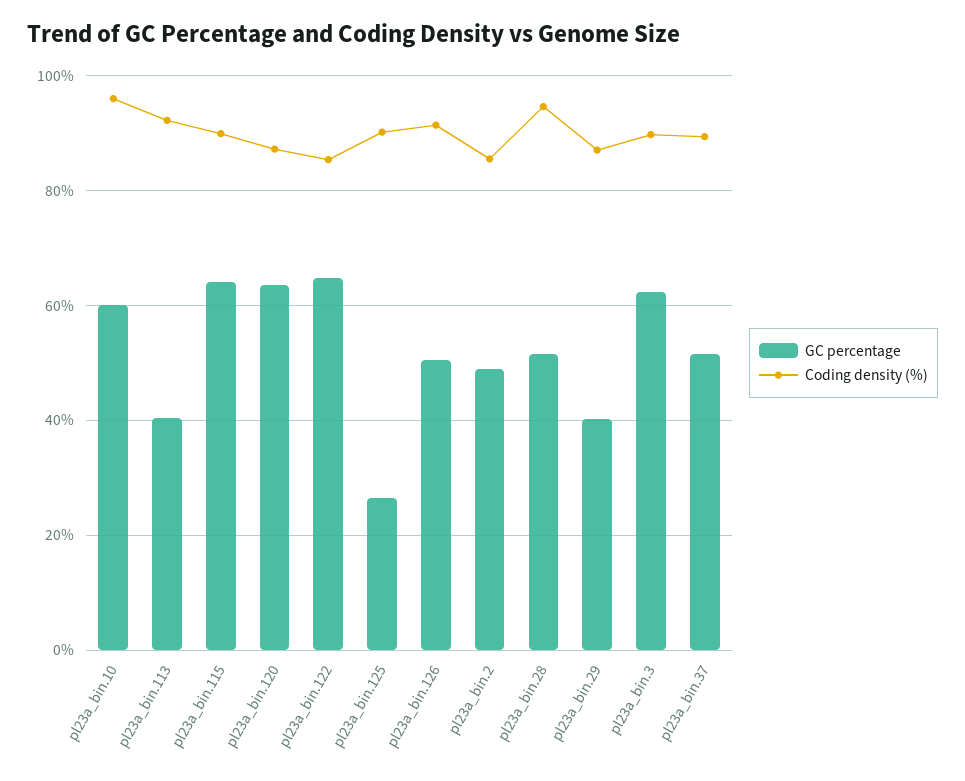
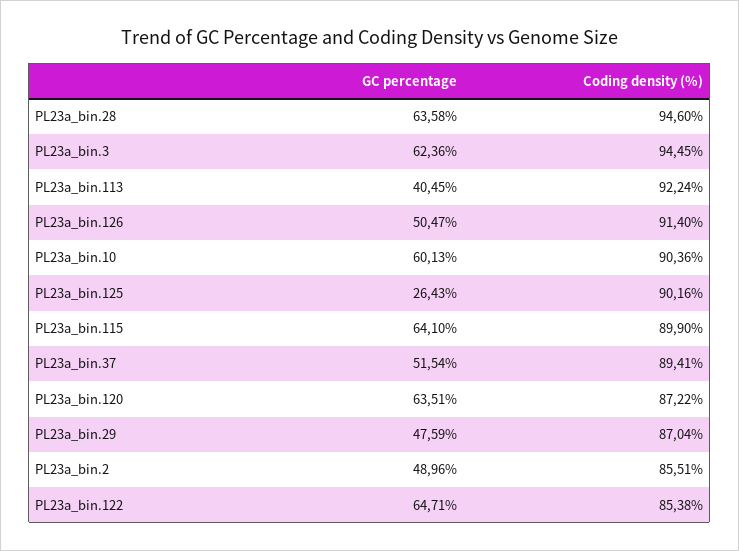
  {
    "GC percentage": {
      "pl23a_bin.10": 60.13,
      "pl23a_bin.113": 40.45,
      "pl23a_bin.115": 64.1,
      "pl23a_bin.120": 63.51,
      "pl23a_bin.122": 64.71,
      "pl23a_bin.125": 26.43,
      "pl23a_bin.126": 50.47,
      "pl23a_bin.2": 48.96,
-     "pl23a_bin.28": 52,
+     "pl23a_bin.28": 63.58,
-     "pl23a_bin.29": 40,
+     "pl23a_bin.29": 47.59,
      "pl23a_bin.3": 62.36,
      "pl23a_bin.37": 51.54
    },
    "Coding density (%)": {
-     "pl23a_bin.10": 96,
+     "pl23a_bin.10": 90.36,
      "pl23a_bin.113": 92.24,
      "pl23a_bin.115": 89.9,
      "pl23a_bin.120": 87.22,
      "pl23a_bin.122": 85.38,
      "pl23a_bin.125": 90.16,
      "pl23a_bin.126": 91.4,
      "pl23a_bin.2": 85.51,
      "pl23a_bin.28": 94.6,
      "pl23a_bin.29": 87.04,
-     "pl23a_bin.3": 90,
+     "pl23a_bin.3": 94.45,
      "pl23a_bin.37": 89.41
    }
  }

